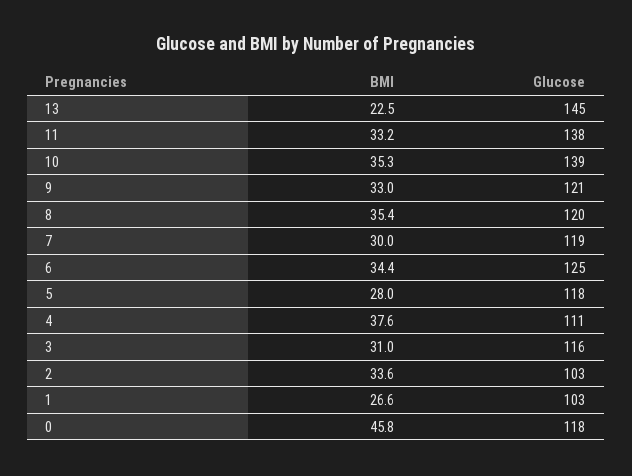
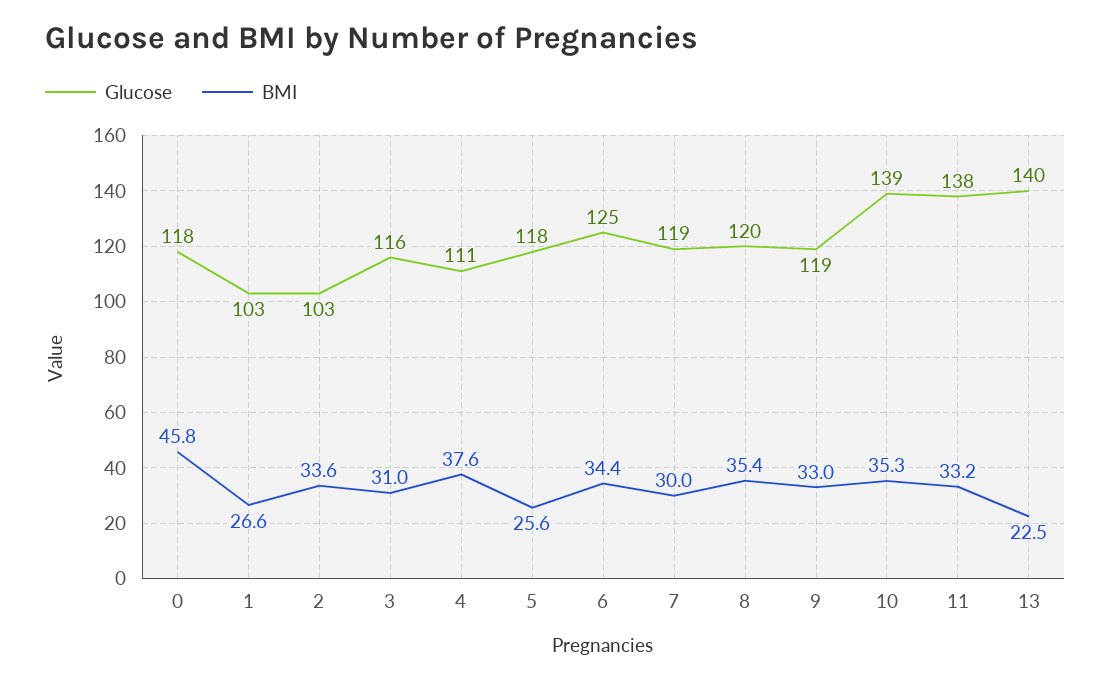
  {
    "BMI": {
      "13": 22.5,
      "11": 33.2,
      "10": 35.3,
      "9": 33,
      "8": 35.4,
      "7": 30,
      "6": 34.4,
-     "5": 28,
+     "5": 25.6,
      "4": 37.6,
      "3": 31,
      "2": 33.6,
      "1": 26.6,
      "0": 45.8
    },
    "Glucose": {
-     "13": 145,
+     "13": 140,
      "11": 138,
      "10": 139,
-     "9": 121,
+     "9": 119,
      "8": 120,
      "7": 119,
      "6": 125,
      "5": 118,
      "4": 111,
      "3": 116,
      "2": 103,
      "1": 103,
      "0": 118
    }
  }

